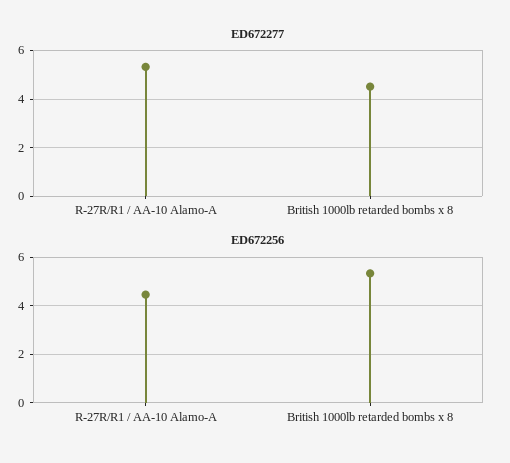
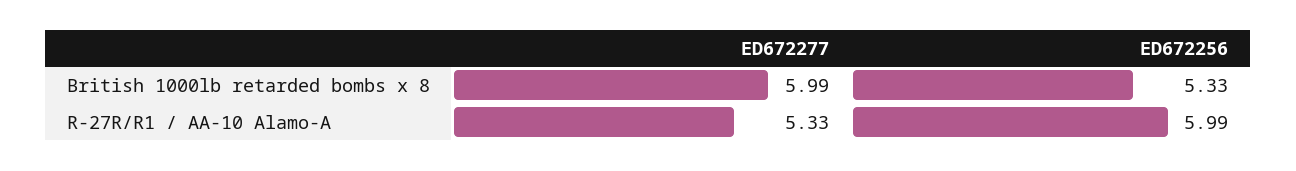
  {
    "ED672277": {
      "R-27R/R1 / AA-10 Alamo-A": 5.33,
-     "British 1000lb retarded bombs x 8": 4.5
+     "British 1000lb retarded bombs x 8": 5.99
    },
    "ED672256": {
-     "R-27R/R1 / AA-10 Alamo-A": 4.5,
+     "R-27R/R1 / AA-10 Alamo-A": 5.99,
      "British 1000lb retarded bombs x 8": 5.33
    }
  }

